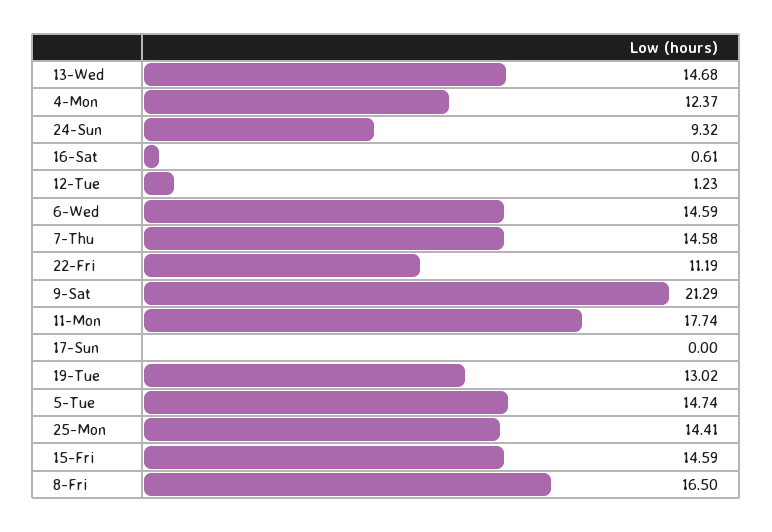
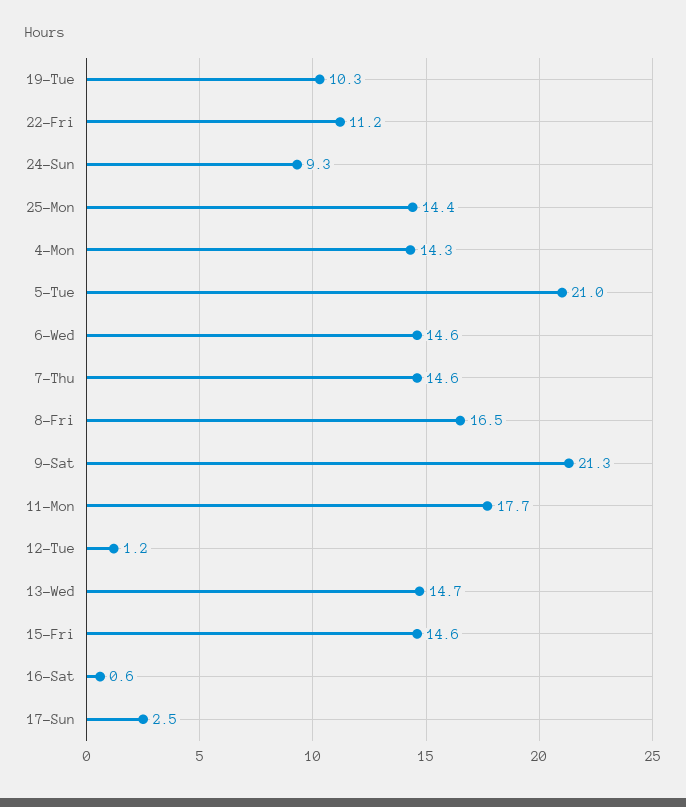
  {
    "13-Wed": 14.68,
-   "4-Mon": 12.37,
+   "4-Mon": 14.3,
    "24-Sun": 9.32,
    "16-Sat": 0.61,
    "12-Tue": 1.23,
    "6-Wed": 14.59,
    "7-Thu": 14.58,
    "22-Fri": 11.19,
    "9-Sat": 21.29,
    "11-Mon": 17.74,
-   "17-Sun": 0,
+   "17-Sun": 2.5,
-   "19-Tue": 13.02,
+   "19-Tue": 10.3,
-   "5-Tue": 14.74,
+   "5-Tue": 21,
    "25-Mon": 14.41,
    "15-Fri": 14.59,
    "8-Fri": 16.5
  }

